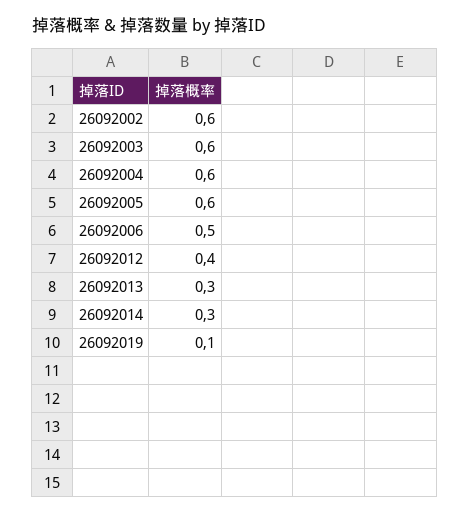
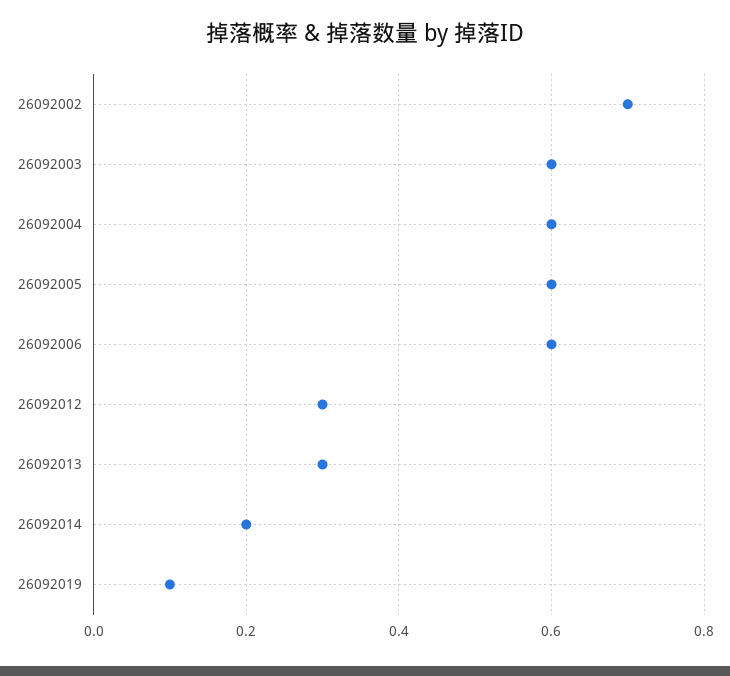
  {
-   "26092002": 0.6,
+   "26092002": 0.7,
    "26092003": 0.6,
    "26092004": 0.6,
    "26092005": 0.6,
-   "26092006": 0.5,
+   "26092006": 0.6,
-   "26092012": 0.4,
+   "26092012": 0.3,
    "26092013": 0.3,
-   "26092014": 0.3,
+   "26092014": 0.2,
    "26092019": 0.1
  }

